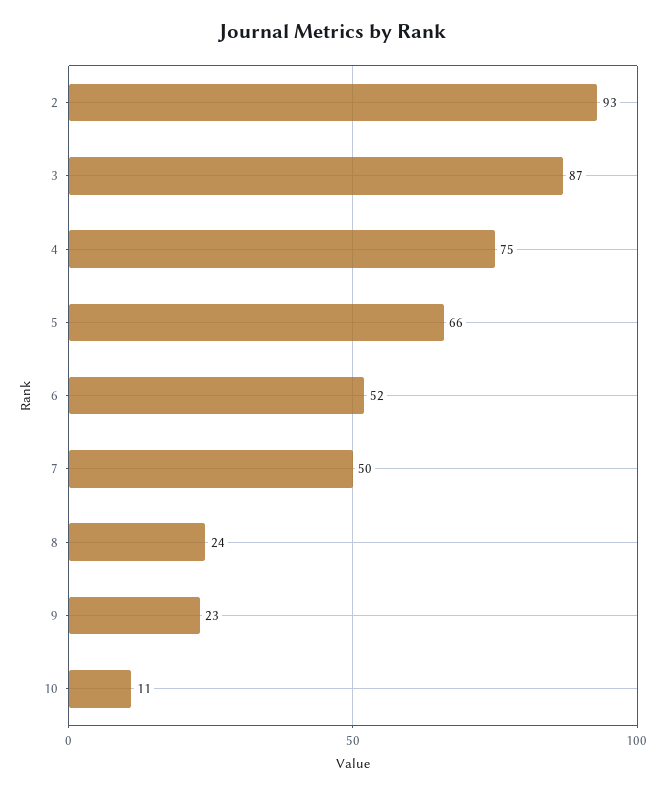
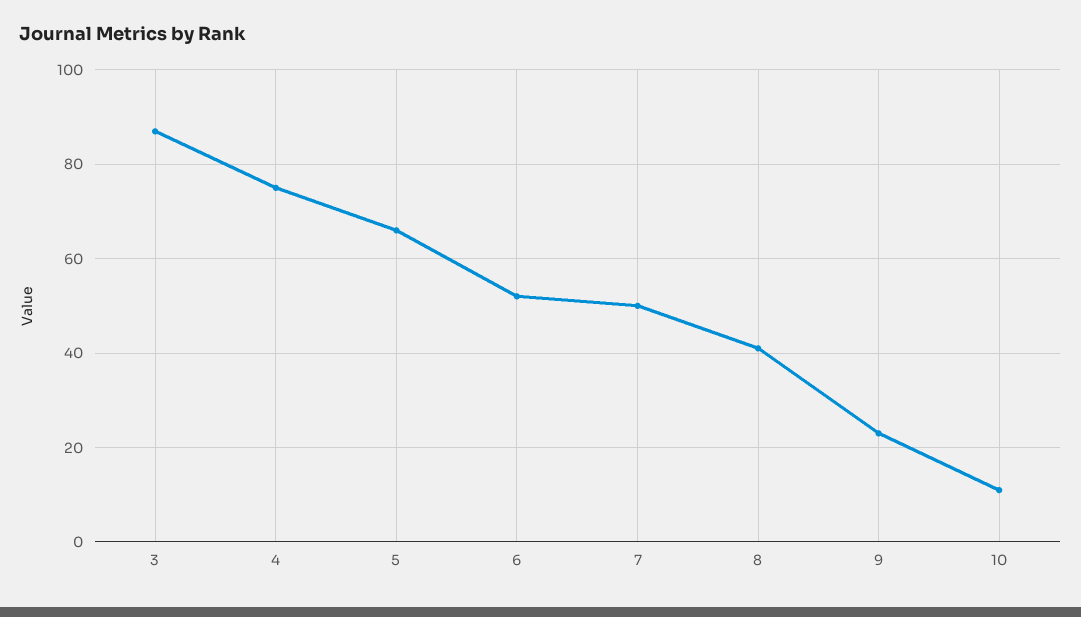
  {
-   "2": 93,
    "3": 87,
    "4": 75,
    "5": 66,
    "6": 52,
    "7": 50,
-   "8": 24,
+   "8": 40,
    "9": 23,
    "10": 11
  }

